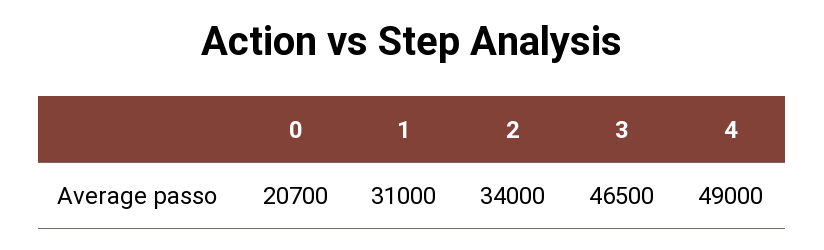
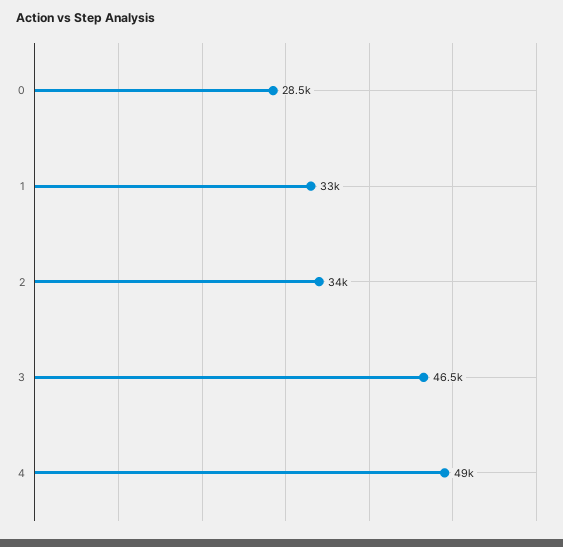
  {
-   "0": 20700,
+   "0": 28500,
-   "1": 31000,
+   "1": 33000,
    "2": 34000,
    "3": 46500,
    "4": 49000
  }

